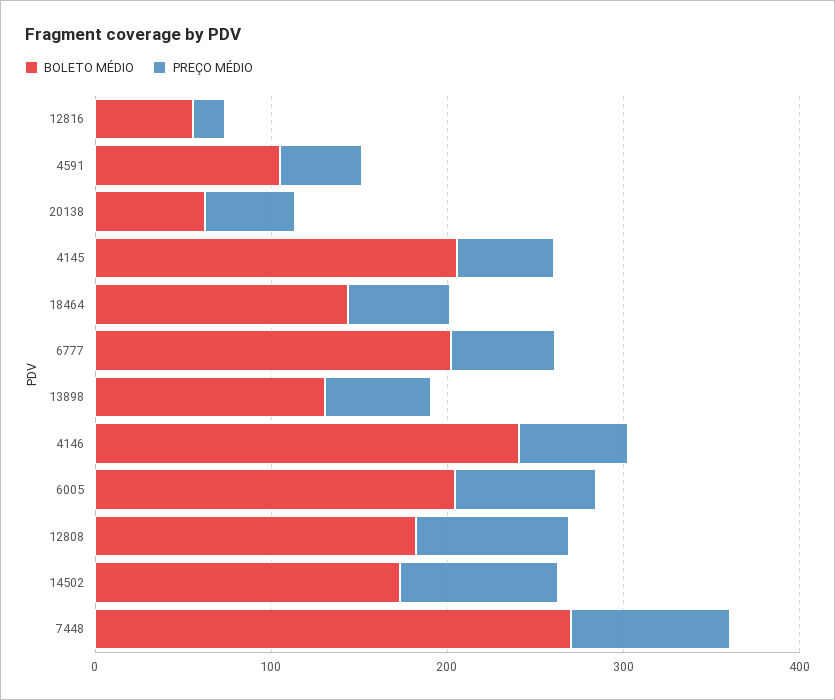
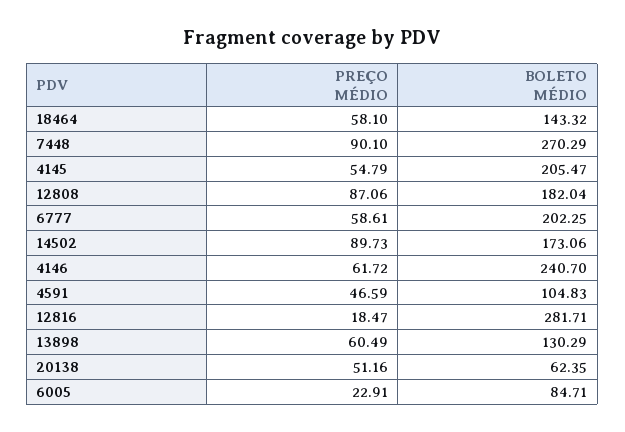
  {
    "BOLETO MÉDIO": {
-     "12816": 60,
+     "12816": 281.71,
      "4591": 104.83,
      "20138": 62.35,
      "4145": 205.47,
      "18464": 143.32,
      "6777": 202.25,
      "13898": 130.29,
      "4146": 240.7,
-     "6005": 200,
+     "6005": 84.71,
      "12808": 182.04,
      "14502": 173.06,
      "7448": 270.29
    },
    "PREÇO MÉDIO": {
      "12816": 18.47,
      "4591": 46.59,
      "20138": 51.16,
      "4145": 54.79,
      "18464": 58.1,
      "6777": 58.61,
      "13898": 60.49,
      "4146": 61.72,
-     "6005": 80,
+     "6005": 22.91,
      "12808": 87.06,
      "14502": 89.73,
      "7448": 90.1
    }
  }

